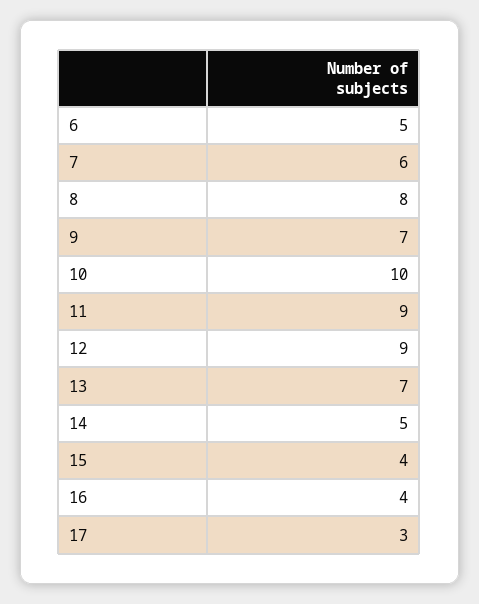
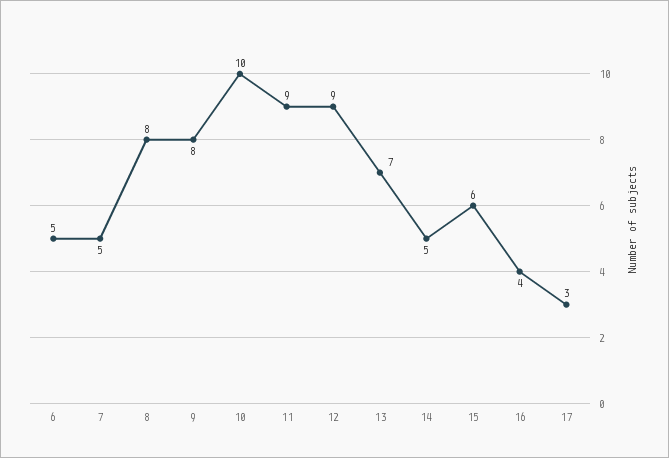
  {
    "6": 5,
-   "7": 6,
+   "7": 5,
    "8": 8,
-   "9": 7,
+   "9": 8,
    "10": 10,
    "11": 9,
    "12": 9,
    "13": 7,
    "14": 5,
-   "15": 4,
+   "15": 6,
    "16": 4,
    "17": 3
  }

